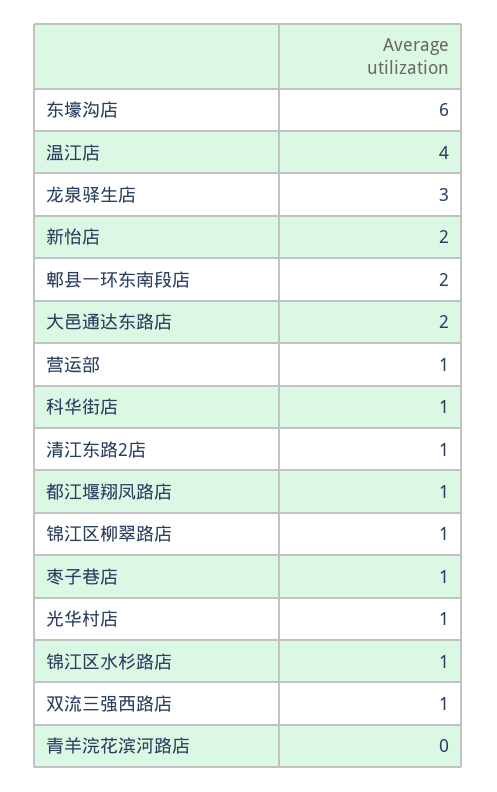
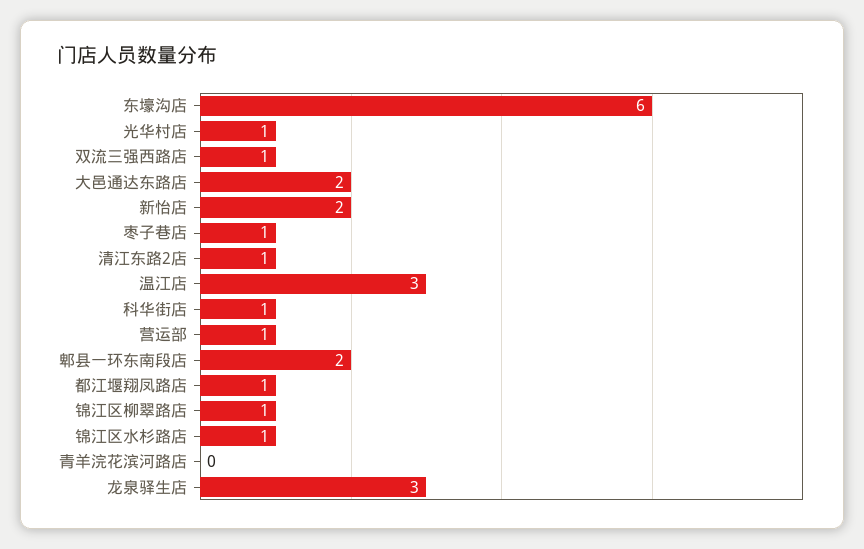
  {
    "东壕沟店": 6,
-   "温江店": 4,
+   "温江店": 3,
    "龙泉驿生店": 3,
    "新怡店": 2,
    "郫县一环东南段店": 2,
    "大邑通达东路店": 2,
    "营运部": 1,
    "科华街店": 1,
    "清江东路2店": 1,
    "都江堰翔凤路店": 1,
    "锦江区柳翠路店": 1,
    "枣子巷店": 1,
    "光华村店": 1,
    "锦江区水杉路店": 1,
    "双流三强西路店": 1,
    "青羊浣花滨河路店": 0
  }

